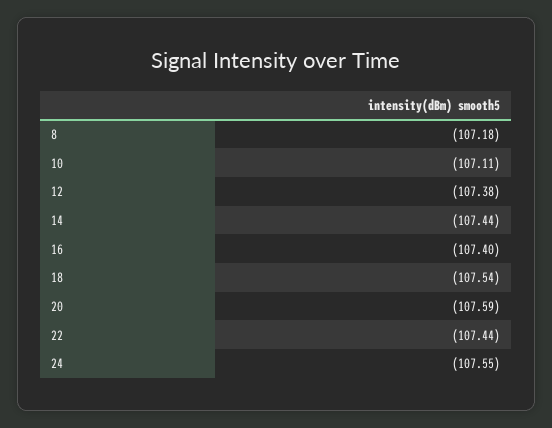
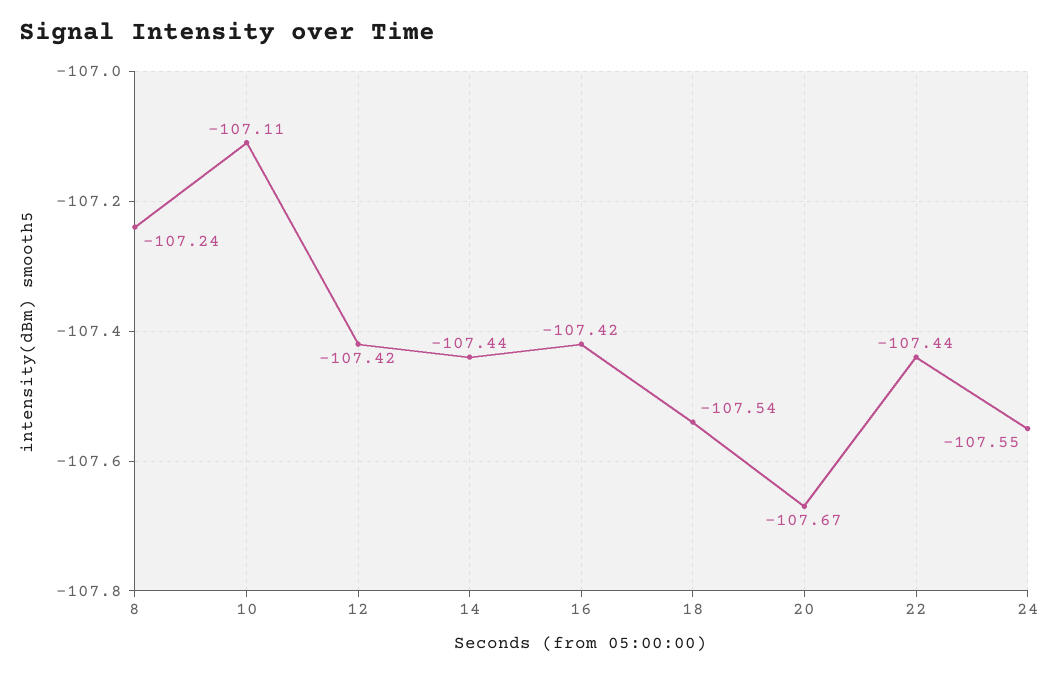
  {
-   "8": -107.18,
+   "8": -107.24,
    "10": -107.11,
-   "12": -107.38,
+   "12": -107.42,
    "14": -107.44,
-   "16": -107.4,
+   "16": -107.42,
    "18": -107.54,
-   "20": -107.59,
+   "20": -107.67,
    "22": -107.44,
    "24": -107.55
  }

